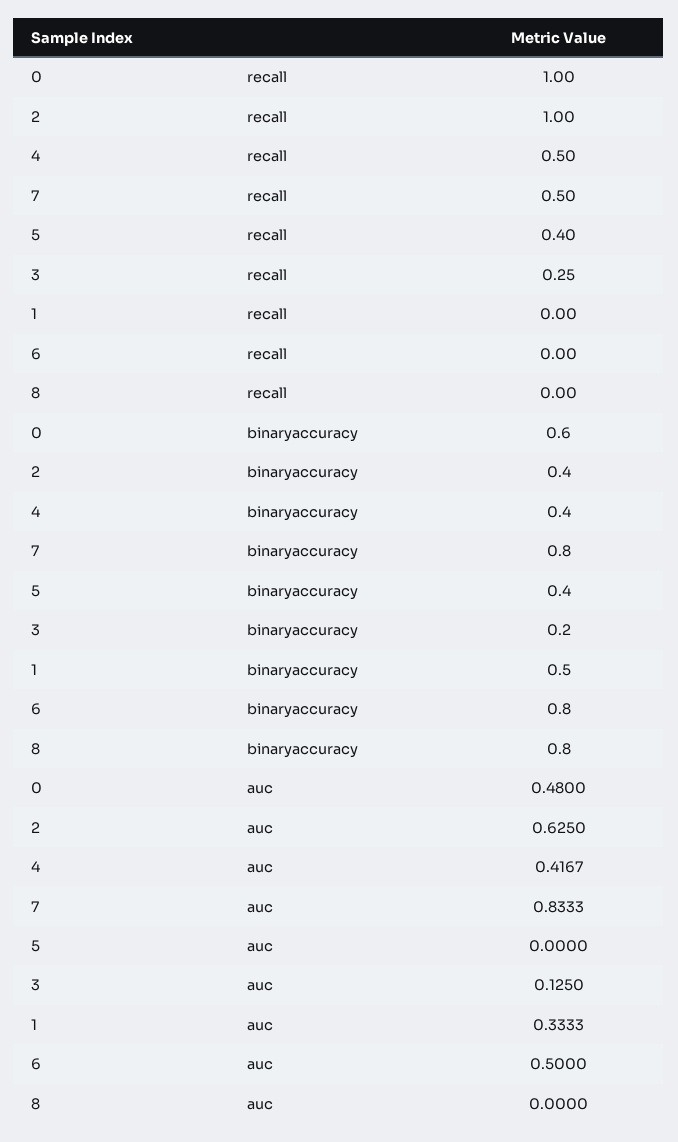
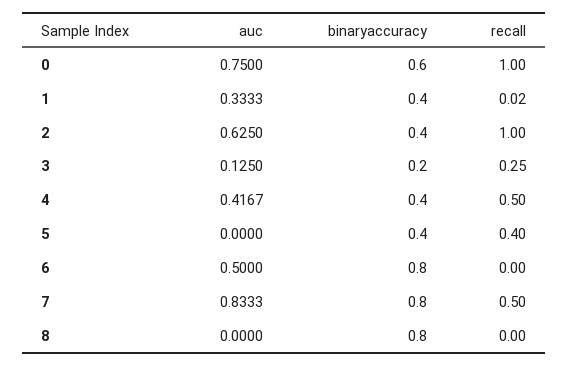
  {
    "0": {
      "recall": 1,
      "binaryaccuracy": 0.6,
-     "auc": 0.48
+     "auc": 0.75
    },
    "2": {
      "recall": 1,
      "binaryaccuracy": 0.4,
      "auc": 0.625
    },
    "4": {
      "recall": 0.5,
      "binaryaccuracy": 0.4,
      "auc": 0.4167
    },
    "7": {
      "recall": 0.5,
      "binaryaccuracy": 0.8,
      "auc": 0.8333
    },
    "5": {
      "recall": 0.4,
      "binaryaccuracy": 0.4,
      "auc": 0
    },
    "3": {
      "recall": 0.25,
      "binaryaccuracy": 0.2,
      "auc": 0.125
    },
    "1": {
-     "recall": 0,
+     "recall": 0.02,
-     "binaryaccuracy": 0.5,
+     "binaryaccuracy": 0.4,
      "auc": 0.3333
    },
    "6": {
      "recall": 0,
      "binaryaccuracy": 0.8,
      "auc": 0.5
    },
    "8": {
      "recall": 0,
      "binaryaccuracy": 0.8,
      "auc": 0
    }
  }

